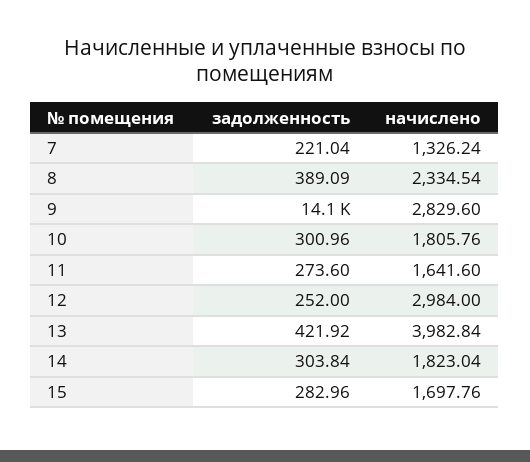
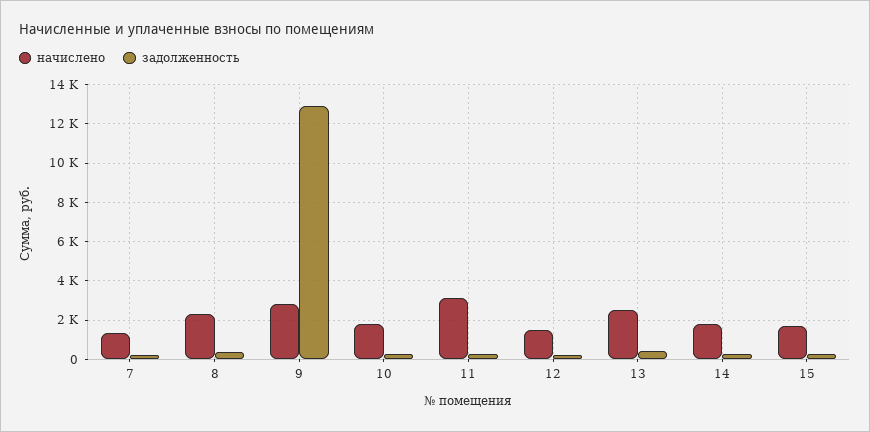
  {
    "задолженность": {
      "7": 221.04,
      "8": 389.09,
-     "9": 14100,
+     "9": 13000,
      "10": 300.96,
      "11": 273.6,
      "12": 252,
      "13": 421.92,
      "14": 303.84,
      "15": 282.96
    },
    "начислено": {
      "7": 1326.24,
      "8": 2334.54,
      "9": 2829.6,
      "10": 1805.76,
-     "11": 1641.6,
+     "11": 3000,
-     "12": 2984,
+     "12": 1500,
-     "13": 3982.84,
+     "13": 2500,
      "14": 1823.04,
      "15": 1697.76
    }
  }

